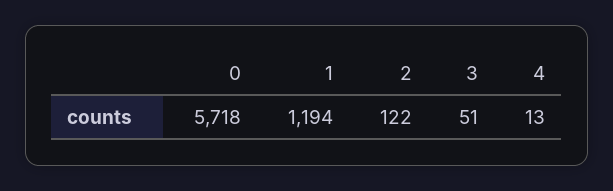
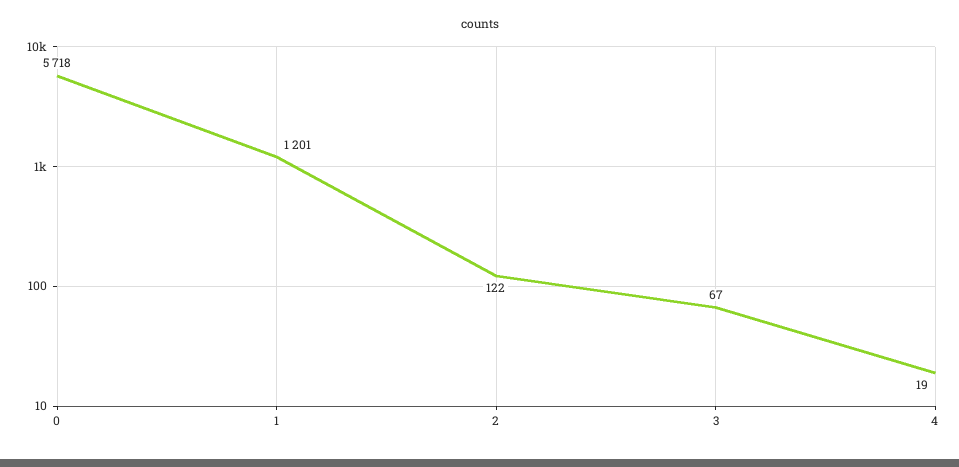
  {
    "0": 5718,
-   "1": 1194,
+   "1": 1201,
    "2": 122,
-   "3": 51,
+   "3": 67,
-   "4": 13
+   "4": 19
  }

